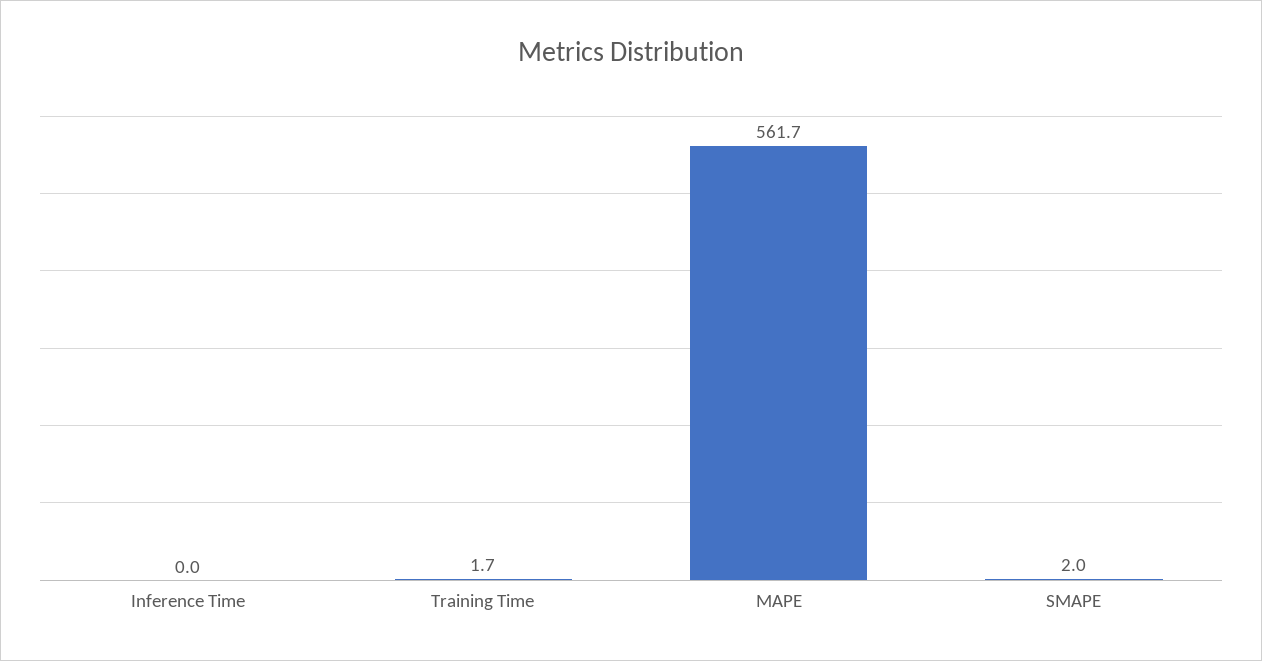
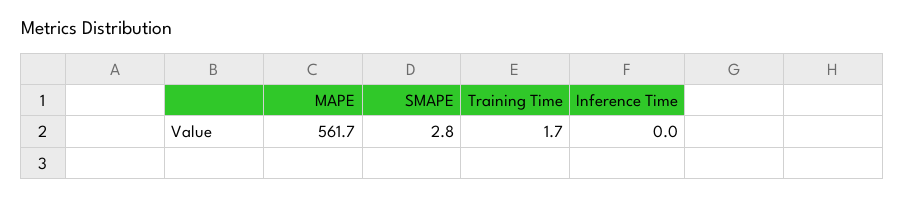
  {
    "Inference Time": 0,
    "Training Time": 1.7,
    "MAPE": 561.7,
-   "SMAPE": 2
+   "SMAPE": 2.8
  }

